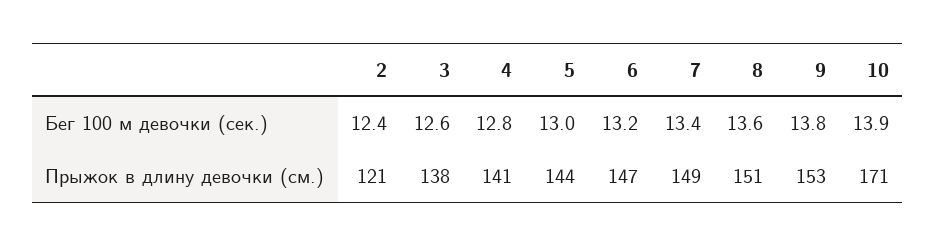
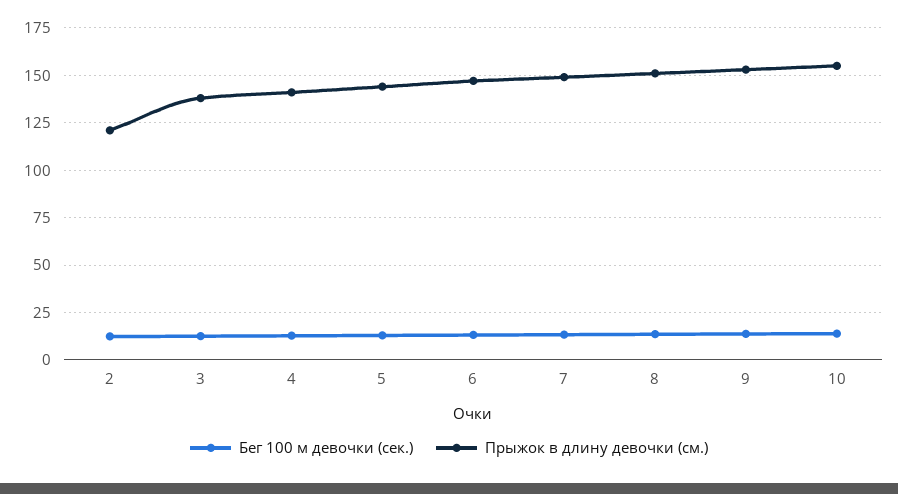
  {
    "Бег 100 м девочки (сек.)": {
      "2": 12.4,
      "3": 12.6,
      "4": 12.8,
      "5": 13,
      "6": 13.2,
      "7": 13.4,
      "8": 13.6,
      "9": 13.8,
      "10": 13.9
    },
    "Прыжок в длину девочки (см.)": {
      "2": 121,
      "3": 138,
      "4": 141,
      "5": 144,
      "6": 147,
      "7": 149,
      "8": 151,
      "9": 153,
-     "10": 171
+     "10": 155
    }
  }

